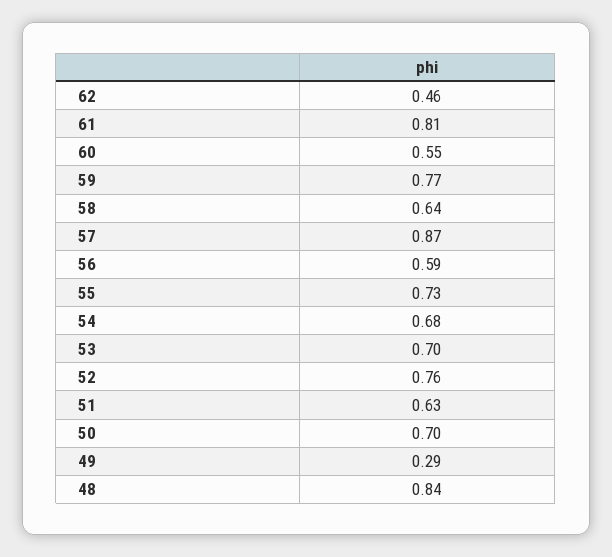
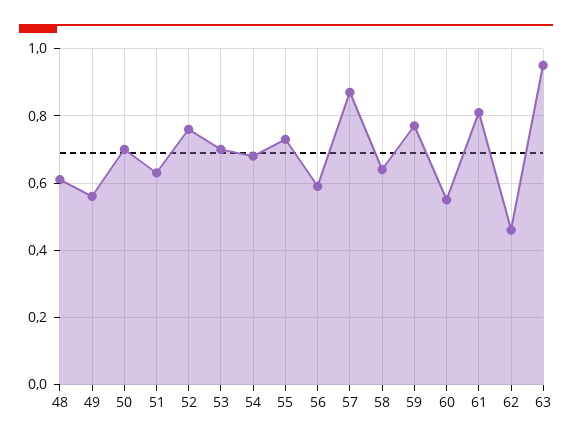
  {
    "62": 0.46,
    "61": 0.81,
    "60": 0.55,
    "59": 0.77,
    "58": 0.64,
    "57": 0.87,
    "56": 0.59,
    "55": 0.73,
    "54": 0.68,
    "53": 0.7,
    "52": 0.76,
    "51": 0.63,
    "50": 0.7,
-   "49": 0.29,
+   "49": 0.55,
-   "48": 0.84
+   "48": 0.6,
+   "63": 0.95
  }

